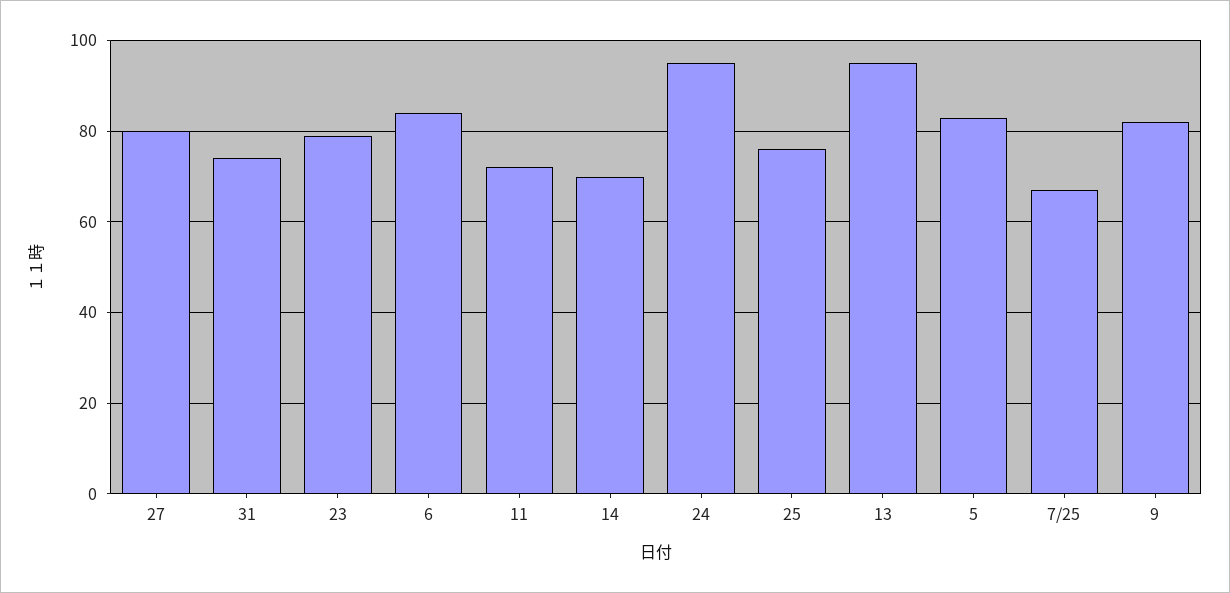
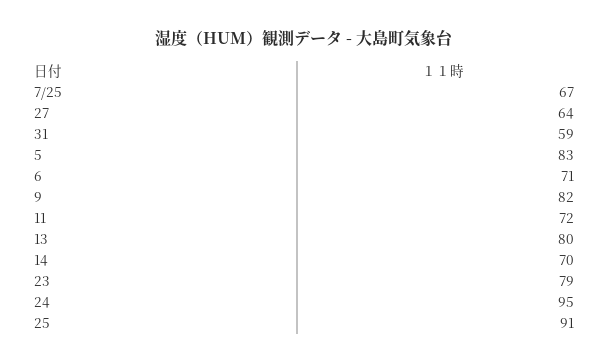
  {
-   "27": 80,
+   "27": 64,
-   "31": 75,
+   "31": 59,
    "23": 79,
-   "6": 85,
+   "6": 71,
    "11": 72,
    "14": 70,
    "24": 95,
-   "25": 75,
+   "25": 91,
-   "13": 95,
+   "13": 80,
    "5": 83,
    "7/25": 67,
    "9": 82
  }

